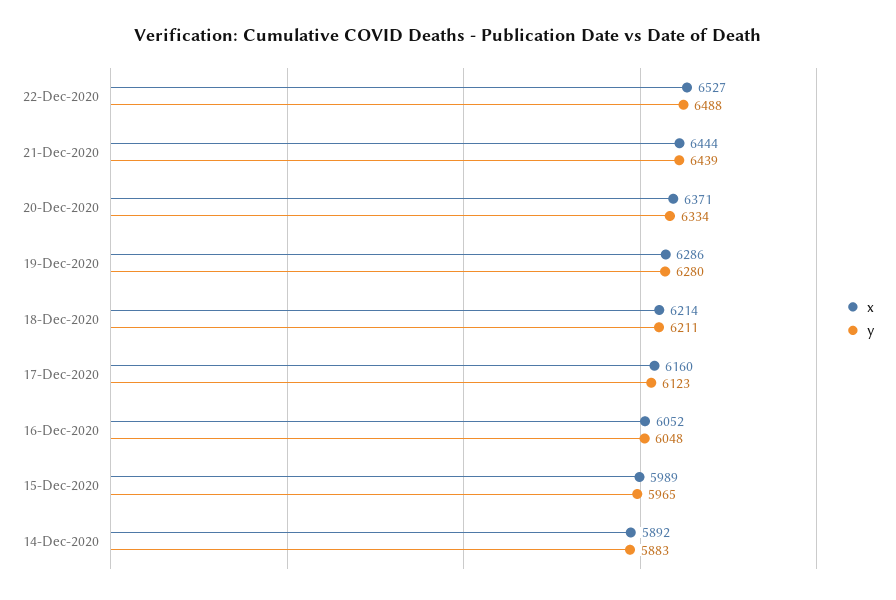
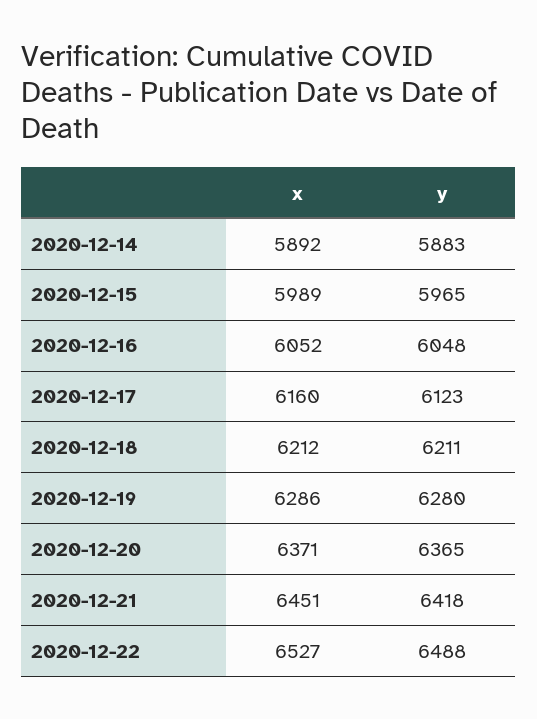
  {
    "x": {
      "22-Dec-2020": 6527,
-     "21-Dec-2020": 6444,
+     "21-Dec-2020": 6451,
      "20-Dec-2020": 6371,
      "19-Dec-2020": 6286,
-     "18-Dec-2020": 6214,
+     "18-Dec-2020": 6212,
      "17-Dec-2020": 6160,
      "16-Dec-2020": 6052,
      "15-Dec-2020": 5989,
      "14-Dec-2020": 5892
    },
    "y": {
      "22-Dec-2020": 6488,
-     "21-Dec-2020": 6439,
+     "21-Dec-2020": 6418,
-     "20-Dec-2020": 6334,
+     "20-Dec-2020": 6365,
      "19-Dec-2020": 6280,
      "18-Dec-2020": 6211,
      "17-Dec-2020": 6123,
      "16-Dec-2020": 6048,
      "15-Dec-2020": 5965,
      "14-Dec-2020": 5883
    }
  }

